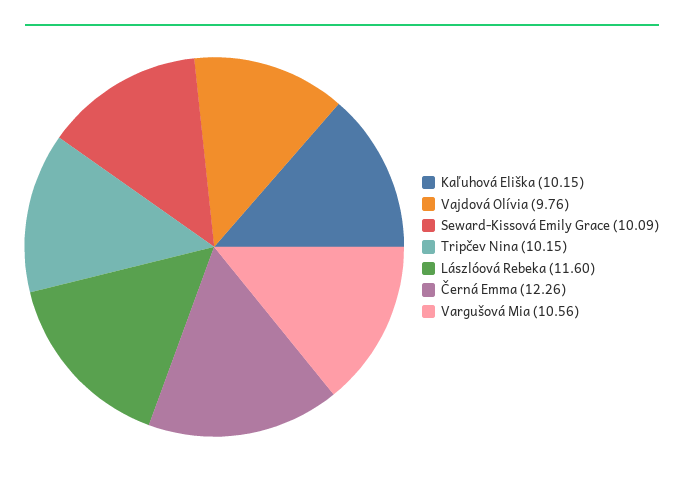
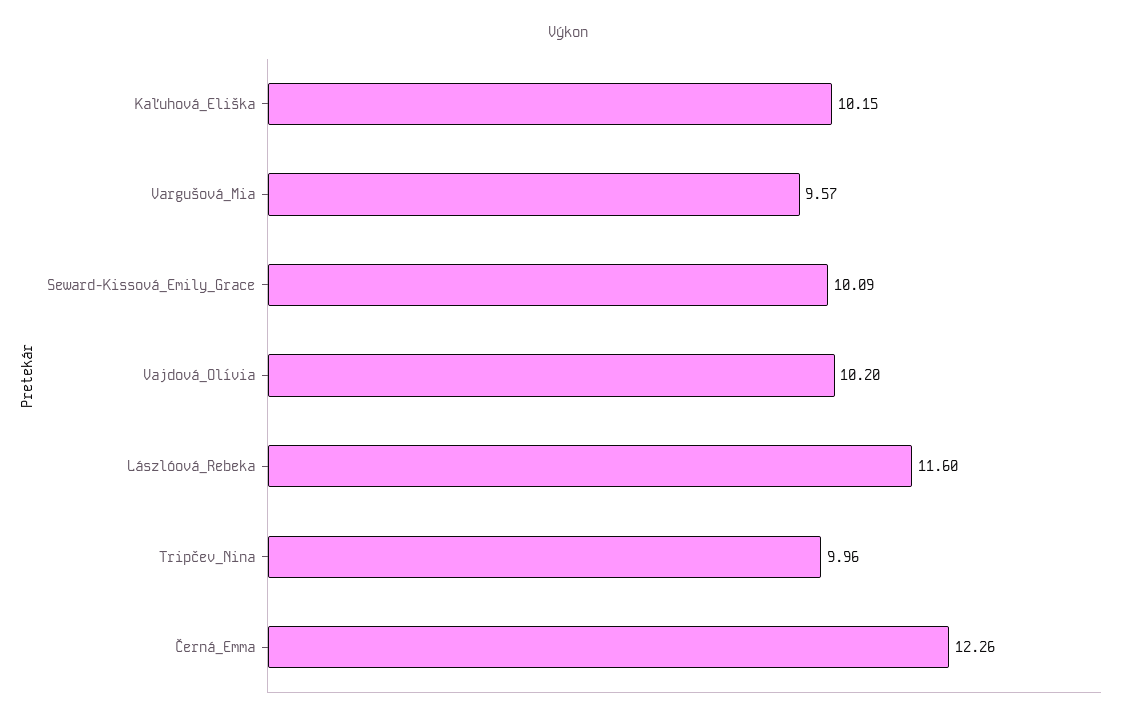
  {
    "Kaľuhová Eliška": 10.15,
-   "Vajdová Olívia": 9.76,
+   "Vajdová Olívia": 10.2,
    "Seward-Kissová Emily Grace": 10.09,
-   "Tripčev Nina": 10.15,
+   "Tripčev Nina": 9.96,
    "Lászlóová Rebeka": 11.6,
    "Černá Emma": 12.26,
-   "Vargušová Mia": 10.56
+   "Vargušová Mia": 9.57
  }

